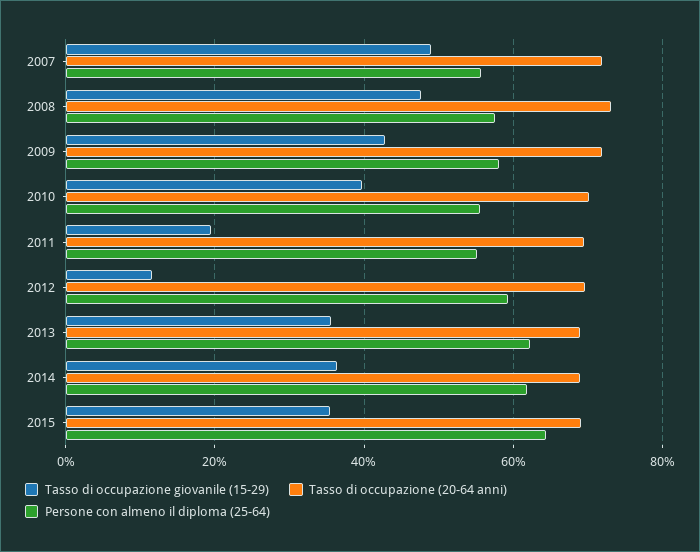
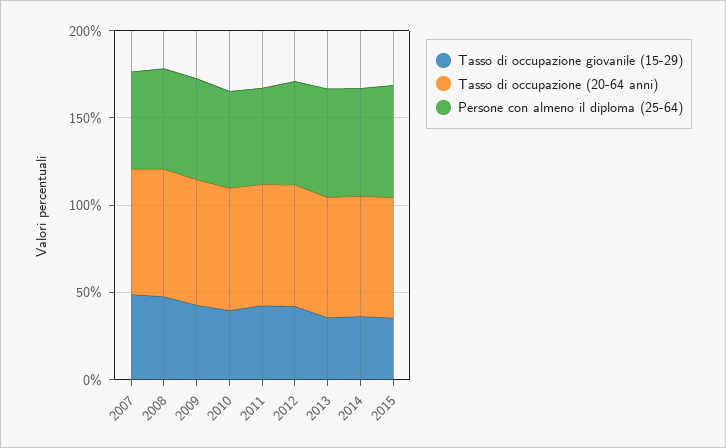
  {
    "Tasso di occupazione giovanile (15-29)": {
      "2007": 48,
      "2008": 48,
      "2009": 42,
      "2010": 40,
-     "2011": 20,
+     "2011": 40,
-     "2012": 12,
+     "2012": 40,
      "2013": 36,
      "2014": 36,
      "2015": 36
    },
    "Tasso di occupazione (20-64 anni)": {
      "2007": 72,
      "2008": 74,
      "2009": 72,
      "2010": 70,
      "2011": 70,
      "2012": 70,
      "2013": 68,
      "2014": 68,
      "2015": 70
    },
    "Persone con almeno il diploma (25-64)": {
      "2007": 56,
      "2008": 58,
      "2009": 58,
      "2010": 56,
      "2011": 56,
      "2012": 60,
      "2013": 62,
      "2014": 62,
      "2015": 64
    }
  }

